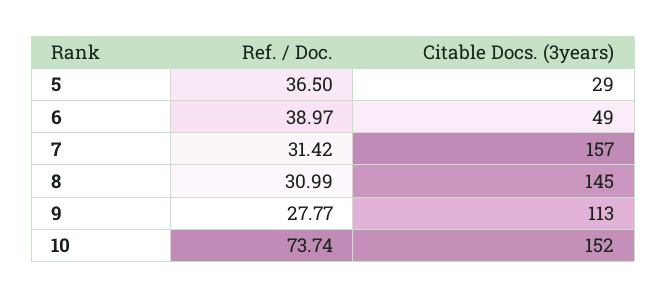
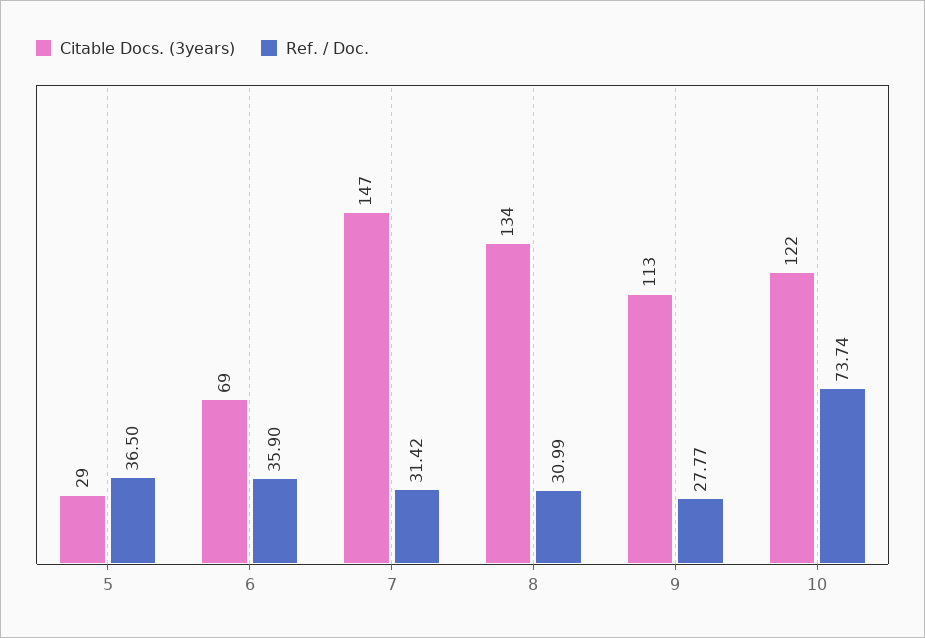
  {
    "Ref. / Doc.": {
      "5": 36.5,
-     "6": 38.97,
+     "6": 35.9,
      "7": 31.42,
      "8": 30.99,
      "9": 27.77,
      "10": 73.74
    },
    "Citable Docs. (3years)": {
      "5": 29,
-     "6": 49,
+     "6": 69,
-     "7": 157,
+     "7": 147,
-     "8": 145,
+     "8": 134,
      "9": 113,
-     "10": 152
+     "10": 122
    }
  }

